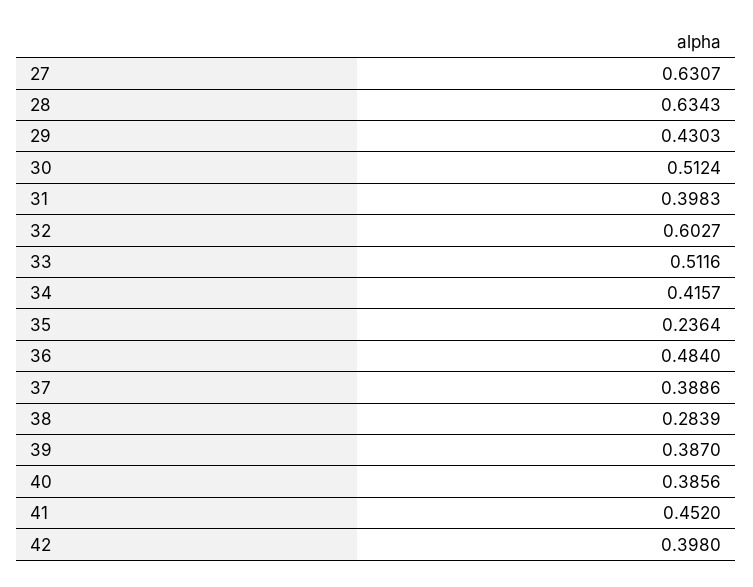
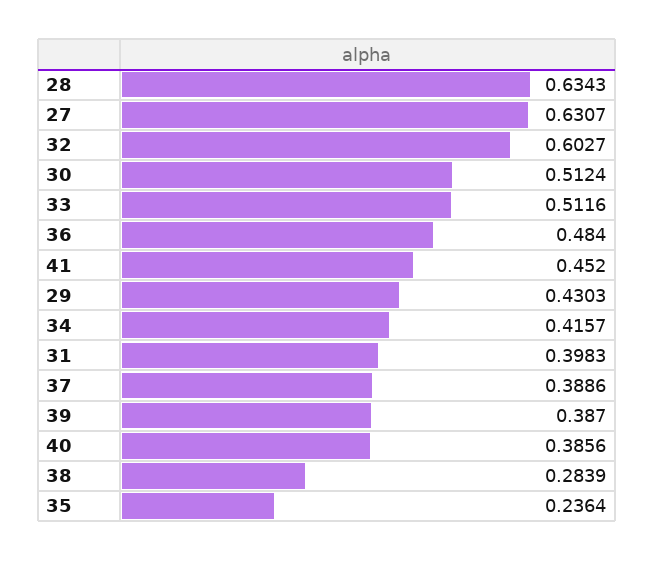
  {
    "27": 0.6307,
    "28": 0.6343,
    "29": 0.4303,
    "30": 0.5124,
    "31": 0.3983,
    "32": 0.6027,
    "33": 0.5116,
    "34": 0.4157,
    "35": 0.2364,
    "36": 0.484,
    "37": 0.3886,
    "38": 0.2839,
    "39": 0.387,
    "40": 0.3856,
-   "41": 0.452,
+   "41": 0.452
-   "42": 0.398
  }

